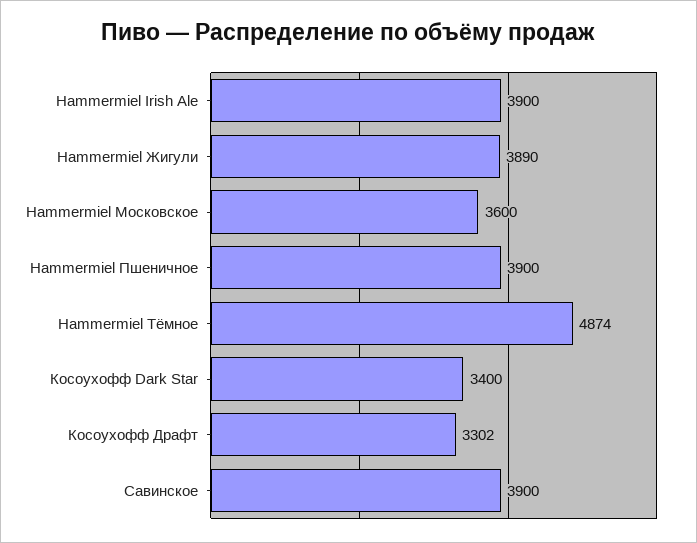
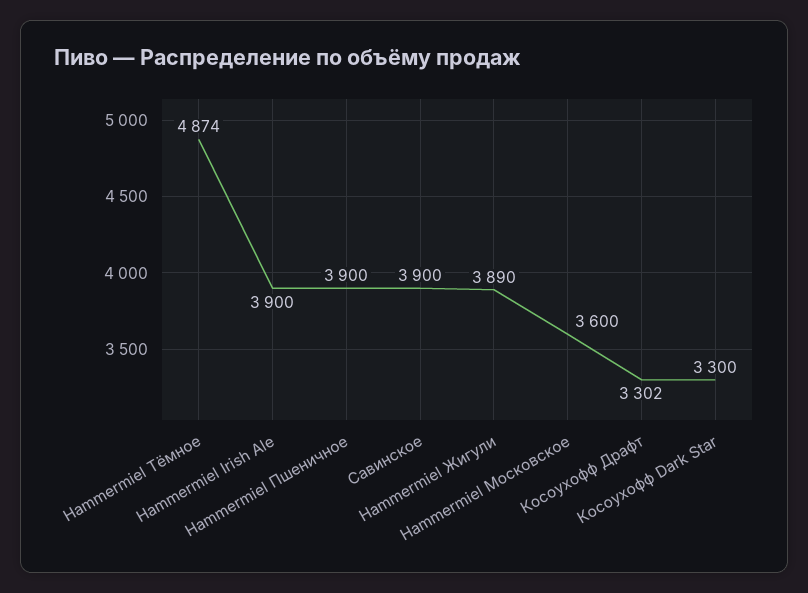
  {
    "Hammermiel Irish Ale": 3900,
    "Hammermiel Жигули": 3890,
    "Hammermiel Московское": 3600,
    "Hammermiel Пшеничное": 3900,
    "Hammermiel Тёмное": 4874,
-   "Косоухофф Dark Star": 3400,
+   "Косоухофф Dark Star": 3300,
    "Косоухофф Драфт": 3302,
    "Савинское": 3900
  }

